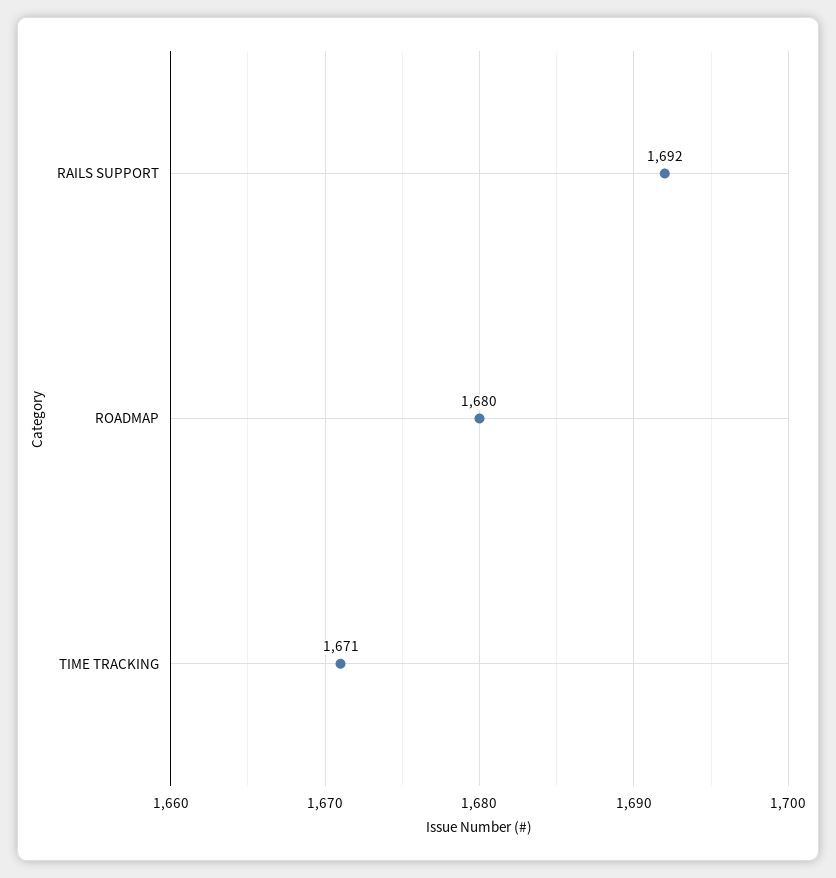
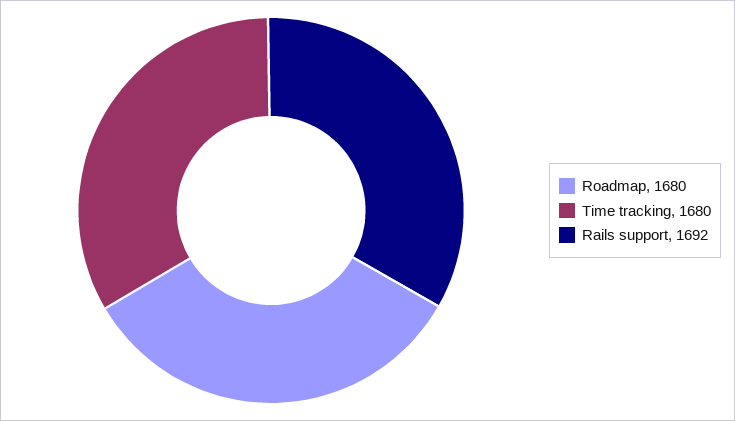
  {
    "RAILS SUPPORT": 1692,
    "ROADMAP": 1680,
-   "TIME TRACKING": 1671
+   "TIME TRACKING": 1680
  }

